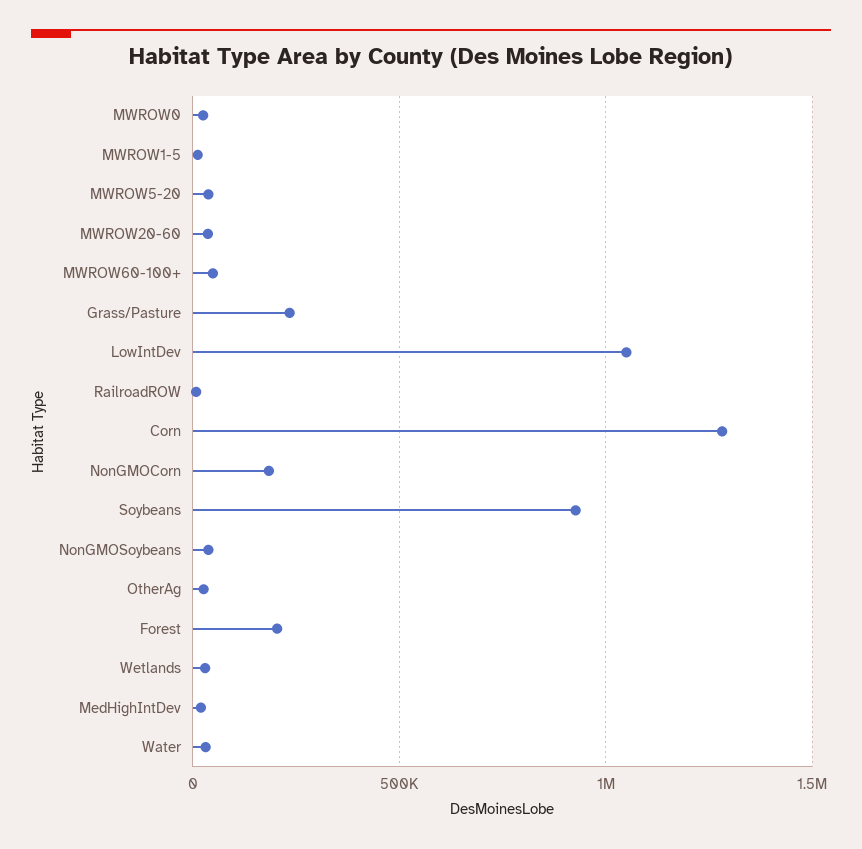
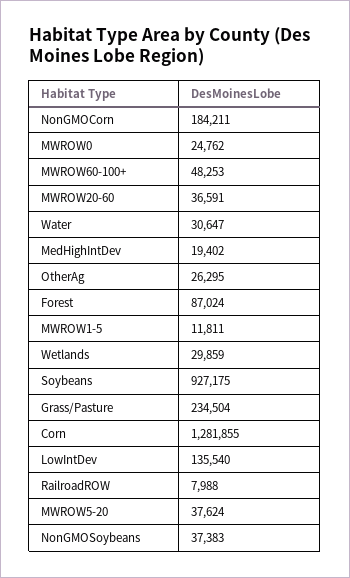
  {
    "MWROW0": 24762,
    "MWROW1-5": 11811,
    "MWROW5-20": 37624,
    "MWROW20-60": 36591,
    "MWROW60-100+": 48253,
    "Grass/Pasture": 234504,
-   "LowIntDev": 1050000,
+   "LowIntDev": 135540,
    "RailroadROW": 7988,
    "Corn": 1281855,
    "NonGMOCorn": 184211,
    "Soybeans": 927175,
    "NonGMOSoybeans": 37383,
    "OtherAg": 26295,
-   "Forest": 200000,
+   "Forest": 87024,
    "Wetlands": 29859,
    "MedHighIntDev": 19402,
    "Water": 30647
  }

